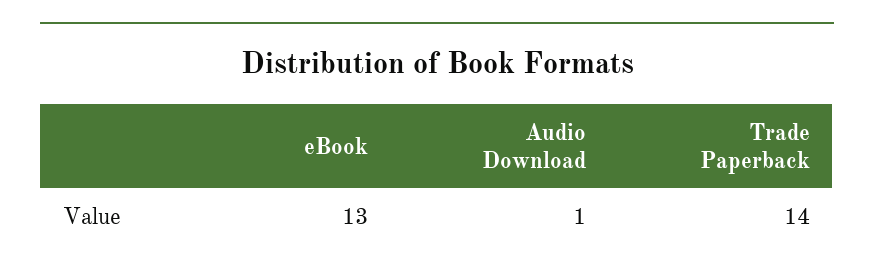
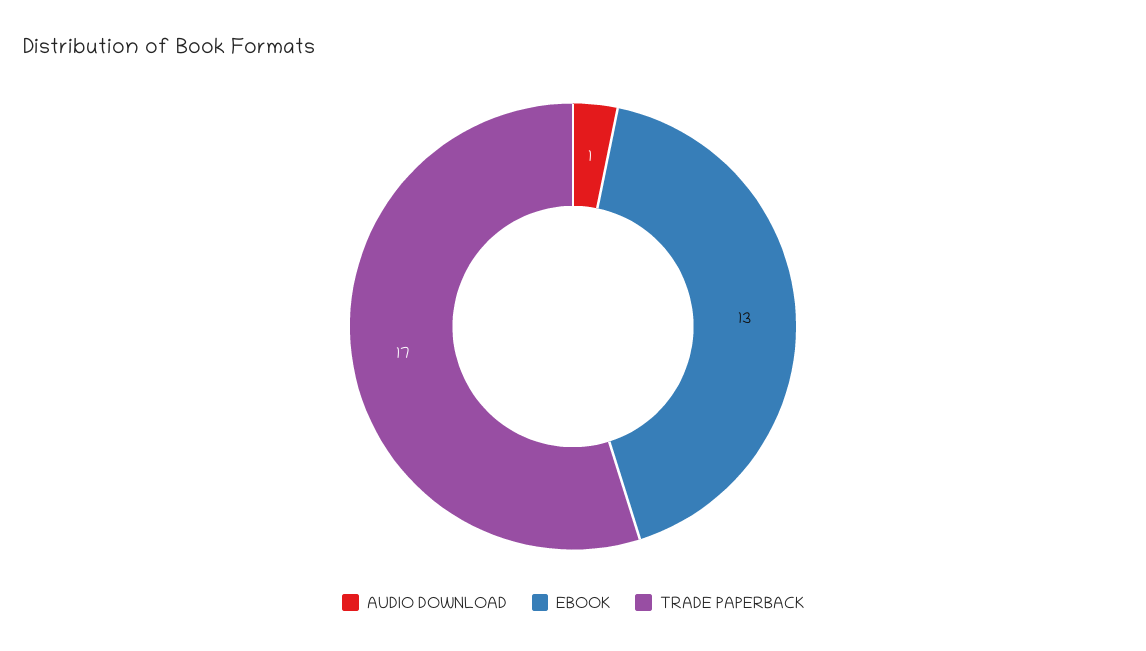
  {
    "eBook": 13,
    "Audio Download": 1,
-   "Trade Paperback": 14
+   "Trade Paperback": 17
  }

